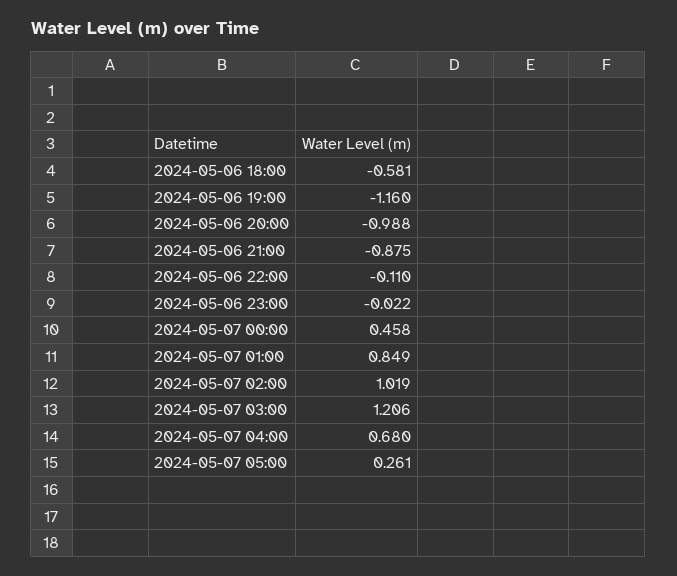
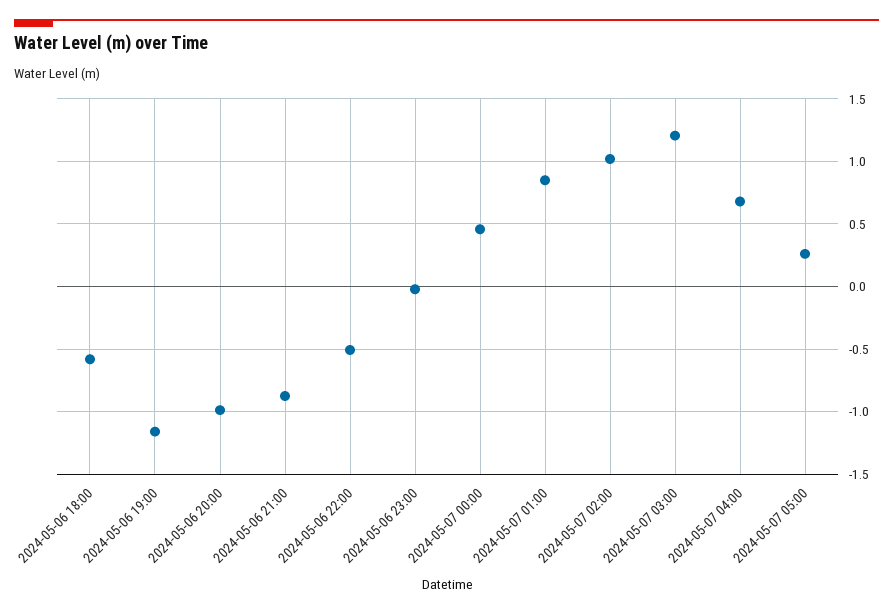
  {
    "2024-05-06 18:00": -0.581,
    "2024-05-06 19:00": -1.16,
    "2024-05-06 20:00": -0.988,
    "2024-05-06 21:00": -0.875,
-   "2024-05-06 22:00": -0.11,
+   "2024-05-06 22:00": -0.5,
    "2024-05-06 23:00": -0.022,
    "2024-05-07 00:00": 0.458,
    "2024-05-07 01:00": 0.849,
    "2024-05-07 02:00": 1.019,
    "2024-05-07 03:00": 1.206,
    "2024-05-07 04:00": 0.68,
    "2024-05-07 05:00": 0.261
  }

